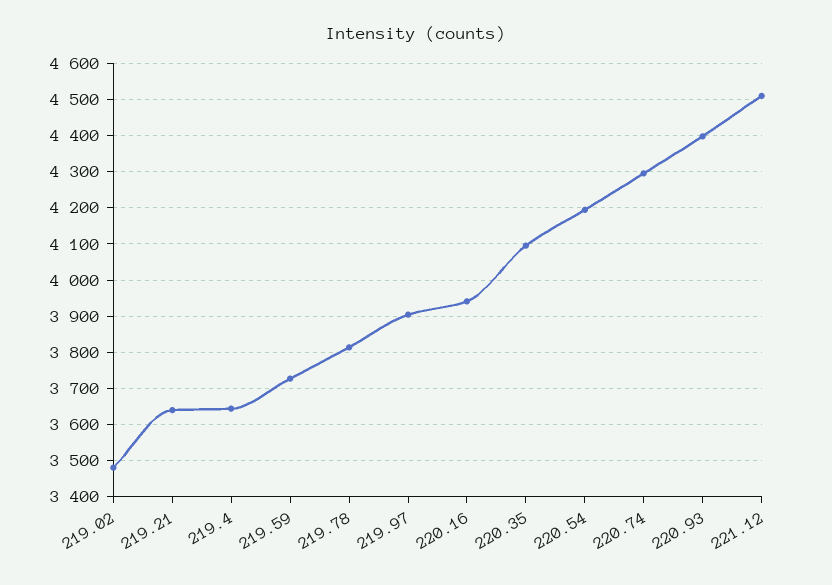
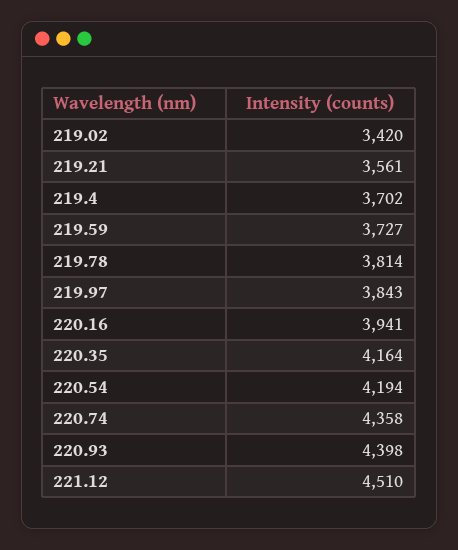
  {
-   "219.02": 3480,
+   "219.02": 3420,
-   "219.21": 3640,
+   "219.21": 3561,
-   "219.4": 3640,
+   "219.4": 3702,
    "219.59": 3727,
    "219.78": 3814,
-   "219.97": 3900,
+   "219.97": 3843,
    "220.16": 3941,
-   "220.35": 4100,
+   "220.35": 4164,
    "220.54": 4194,
-   "220.74": 4300,
+   "220.74": 4358,
    "220.93": 4398,
    "221.12": 4510
  }

